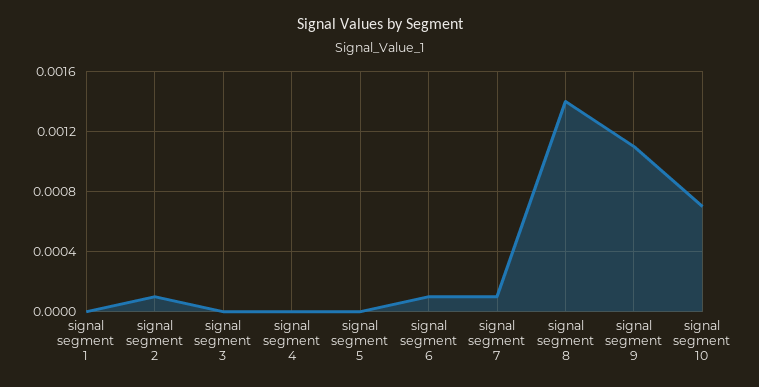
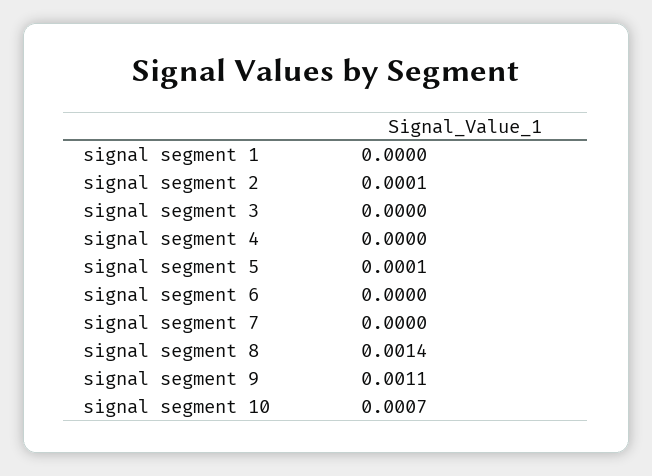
  {
    "signal segment 1": 0,
    "signal segment 2": 0.0001,
    "signal segment 3": 0,
    "signal segment 4": 0,
-   "signal segment 5": 0,
+   "signal segment 5": 0.0001,
-   "signal segment 6": 0.0001,
+   "signal segment 6": 0,
-   "signal segment 7": 0.0001,
+   "signal segment 7": 0,
    "signal segment 8": 0.0014,
    "signal segment 9": 0.0011,
    "signal segment 10": 0.0007
  }

